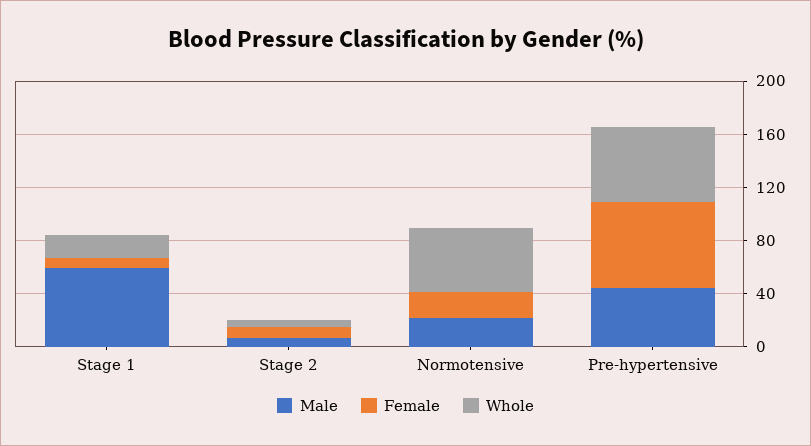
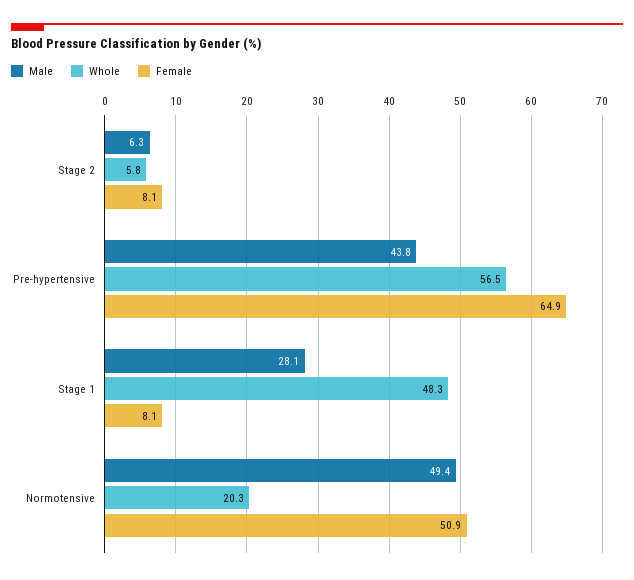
  {
    "Male": {
-     "Stage 1": 60,
+     "Stage 1": 28.1,
      "Stage 2": 6.3,
-     "Normotensive": 20,
+     "Normotensive": 49.4,
      "Pre-hypertensive": 43.8
    },
    "Female": {
      "Stage 1": 8.1,
      "Stage 2": 8.1,
-     "Normotensive": 20,
+     "Normotensive": 50.9,
      "Pre-hypertensive": 64.9
    },
    "Whole": {
-     "Stage 1": 20,
+     "Stage 1": 48.3,
      "Stage 2": 5.8,
-     "Normotensive": 50,
+     "Normotensive": 20.3,
      "Pre-hypertensive": 56.5
    }
  }

